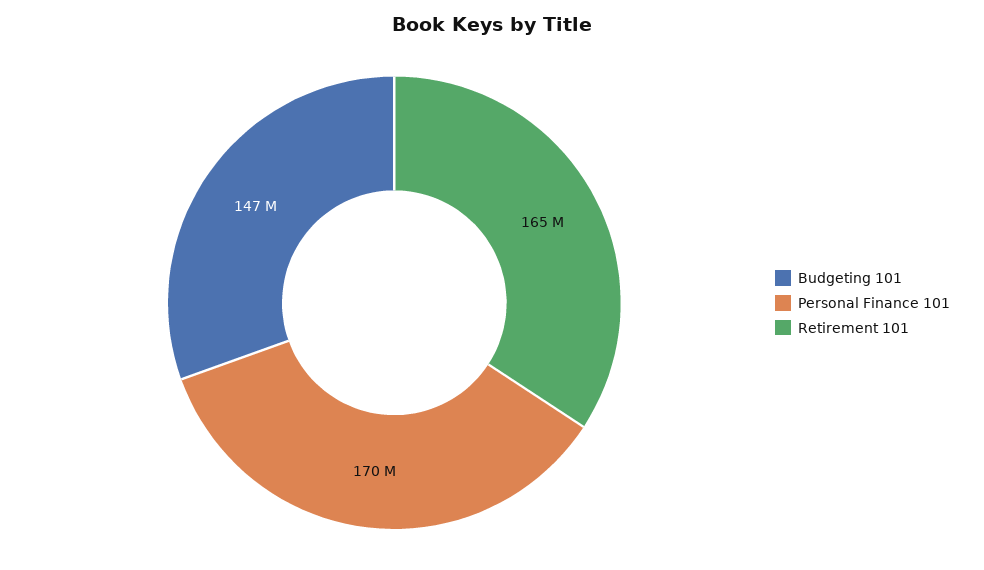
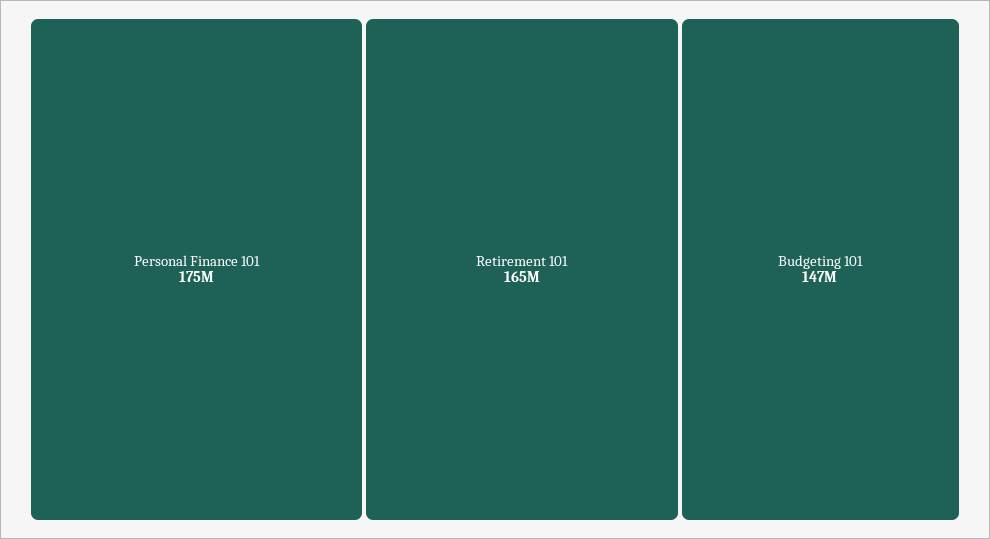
  {
    "Budgeting 101": 147000000,
-   "Personal Finance 101": 170000000,
+   "Personal Finance 101": 175000000,
    "Retirement 101": 165000000
  }

